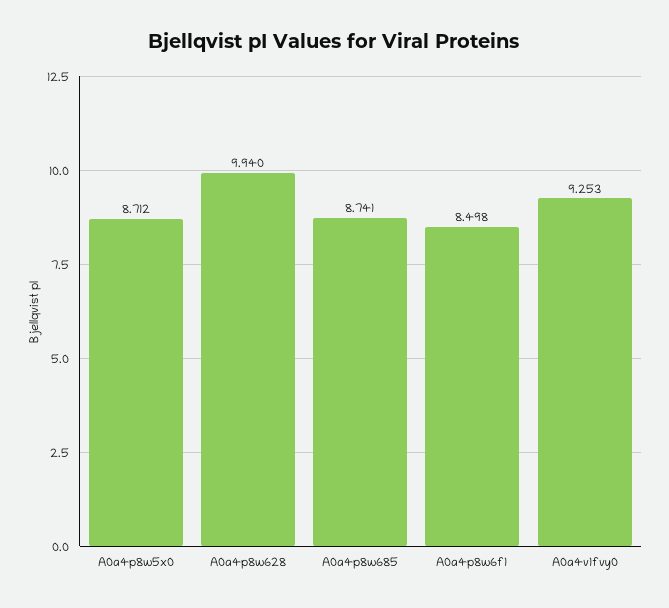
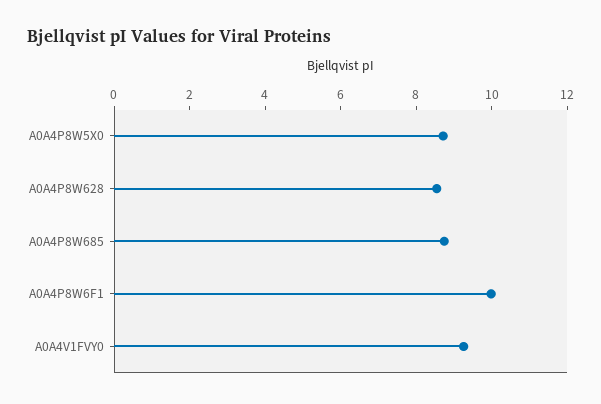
  {
    "A0a4p8w5x0": 8.712,
-   "A0a4p8w628": 9.94,
+   "A0a4p8w628": 8.5,
    "A0a4p8w685": 8.741,
-   "A0a4p8w6f1": 8.498,
+   "A0a4p8w6f1": 10,
    "A0a4v1fvy0": 9.253
  }

